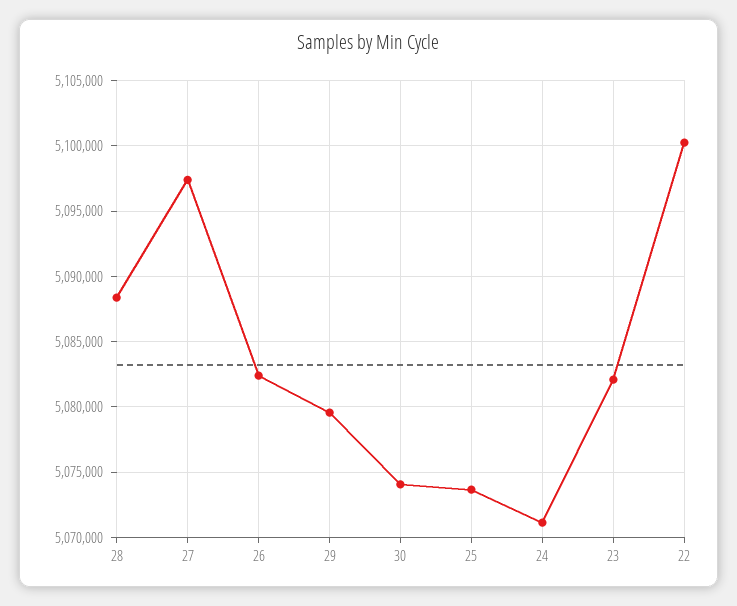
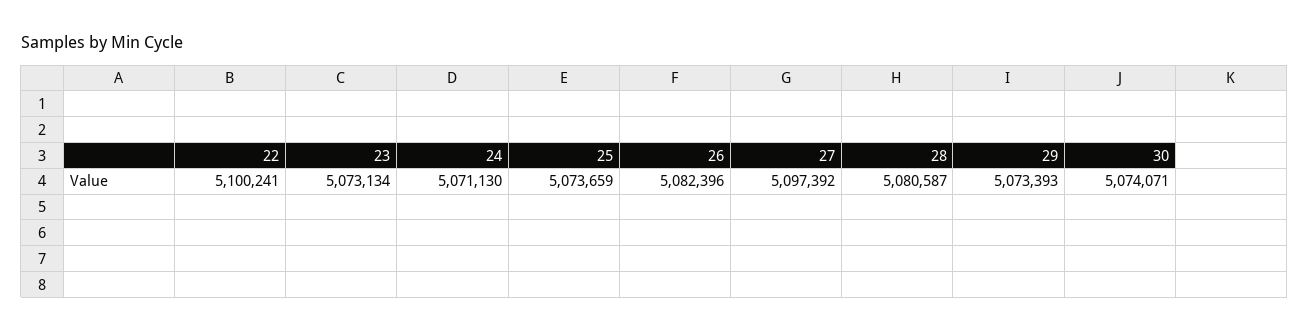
  {
-   "28": 5088500,
+   "28": 5080587,
    "27": 5097392,
    "26": 5082396,
-   "29": 5079500,
+   "29": 5073393,
    "30": 5074071,
    "25": 5073659,
    "24": 5071130,
-   "23": 5082000,
+   "23": 5073134,
    "22": 5100241
  }

